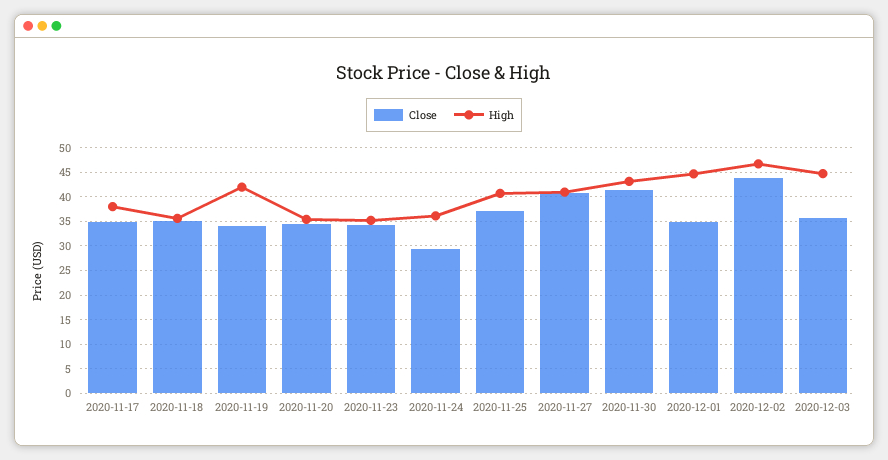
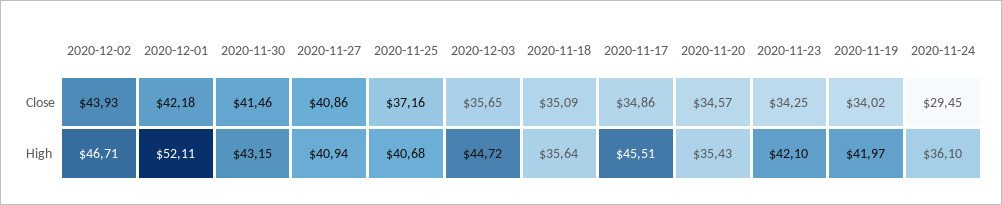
  {
    "Close": {
      "2020-11-17": 34.86,
      "2020-11-18": 35.09,
      "2020-11-19": 34.02,
      "2020-11-20": 34.57,
      "2020-11-23": 34.25,
      "2020-11-24": 29.45,
      "2020-11-25": 37.16,
      "2020-11-27": 40.86,
      "2020-11-30": 41.46,
-     "2020-12-01": 35,
+     "2020-12-01": 42.18,
      "2020-12-02": 43.93,
      "2020-12-03": 35.65
    },
    "High": {
-     "2020-11-17": 37.5,
+     "2020-11-17": 45.51,
      "2020-11-18": 35.64,
      "2020-11-19": 41.97,
      "2020-11-20": 35.43,
-     "2020-11-23": 35,
+     "2020-11-23": 42.1,
      "2020-11-24": 36.1,
      "2020-11-25": 40.68,
      "2020-11-27": 40.94,
      "2020-11-30": 43.15,
-     "2020-12-01": 45,
+     "2020-12-01": 52.11,
      "2020-12-02": 46.71,
      "2020-12-03": 44.72
    }
  }

